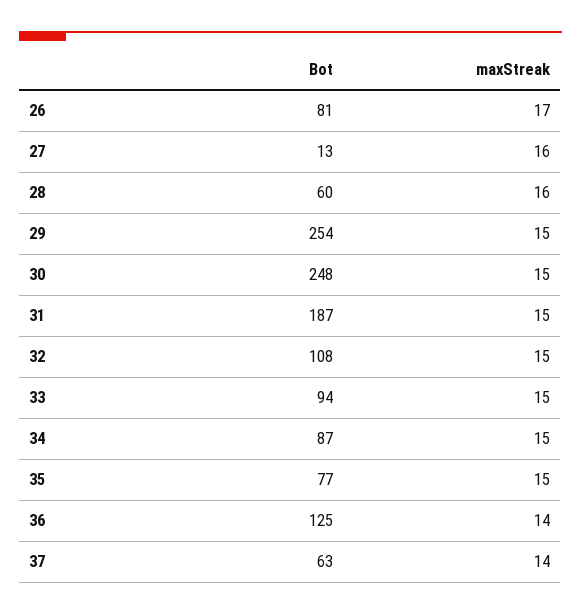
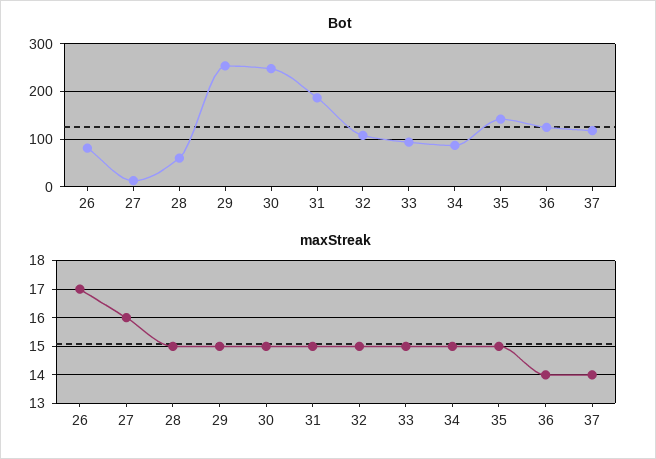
  {
    "Bot": {
      "26": 81,
      "27": 13,
      "28": 60,
      "29": 254,
      "30": 248,
      "31": 187,
      "32": 108,
      "33": 94,
      "34": 87,
-     "35": 77,
+     "35": 140,
      "36": 125,
-     "37": 63
+     "37": 120
    },
    "maxStreak": {
      "26": 17,
      "27": 16,
-     "28": 16,
+     "28": 15,
      "29": 15,
      "30": 15,
      "31": 15,
      "32": 15,
      "33": 15,
      "34": 15,
      "35": 15,
      "36": 14,
      "37": 14
    }
  }

